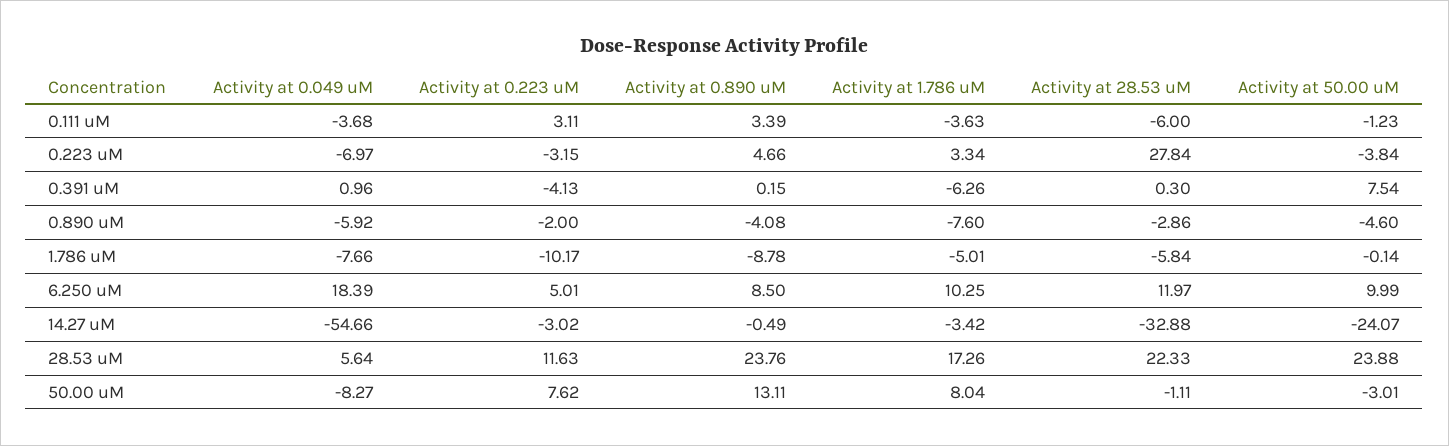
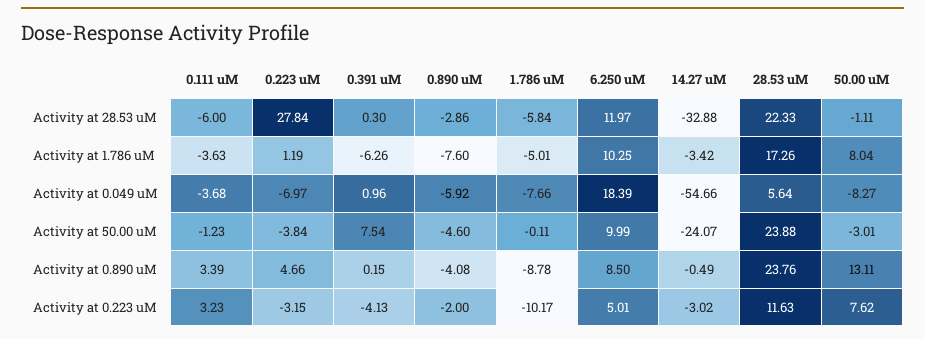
  {
    "Activity at 0.049 uM": {
      "0.111 uM": -3.68,
      "0.223 uM": -6.97,
      "0.391 uM": 0.96,
      "0.890 uM": -5.92,
      "1.786 uM": -7.66,
      "6.250 uM": 18.39,
      "14.27 uM": -54.66,
      "28.53 uM": 5.64,
      "50.00 uM": -8.27
    },
    "Activity at 0.223 uM": {
-     "0.111 uM": 3.11,
+     "0.111 uM": 3.23,
      "0.223 uM": -3.15,
      "0.391 uM": -4.13,
      "0.890 uM": -2,
      "1.786 uM": -10.17,
      "6.250 uM": 5.01,
      "14.27 uM": -3.02,
      "28.53 uM": 11.63,
      "50.00 uM": 7.62
    },
    "Activity at 0.890 uM": {
      "0.111 uM": 3.39,
      "0.223 uM": 4.66,
      "0.391 uM": 0.15,
      "0.890 uM": -4.08,
      "1.786 uM": -8.78,
      "6.250 uM": 8.5,
      "14.27 uM": -0.49,
      "28.53 uM": 23.76,
      "50.00 uM": 13.11
    },
    "Activity at 1.786 uM": {
      "0.111 uM": -3.63,
-     "0.223 uM": 3.34,
+     "0.223 uM": 1.19,
      "0.391 uM": -6.26,
      "0.890 uM": -7.6,
      "1.786 uM": -5.01,
      "6.250 uM": 10.25,
      "14.27 uM": -3.42,
      "28.53 uM": 17.26,
      "50.00 uM": 8.04
    },
    "Activity at 28.53 uM": {
      "0.111 uM": -6,
      "0.223 uM": 27.84,
      "0.391 uM": 0.3,
      "0.890 uM": -2.86,
      "1.786 uM": -5.84,
      "6.250 uM": 11.97,
      "14.27 uM": -32.88,
      "28.53 uM": 22.33,
      "50.00 uM": -1.11
    },
    "Activity at 50.00 uM": {
      "0.111 uM": -1.23,
      "0.223 uM": -3.84,
      "0.391 uM": 7.54,
      "0.890 uM": -4.6,
-     "1.786 uM": -0.14,
+     "1.786 uM": -0.11,
      "6.250 uM": 9.99,
      "14.27 uM": -24.07,
      "28.53 uM": 23.88,
      "50.00 uM": -3.01
    }
  }

